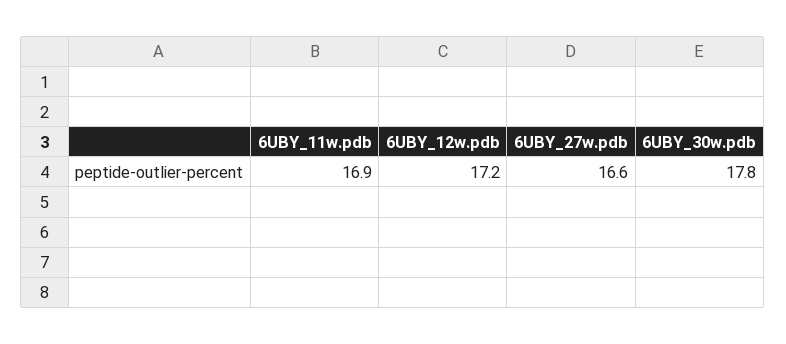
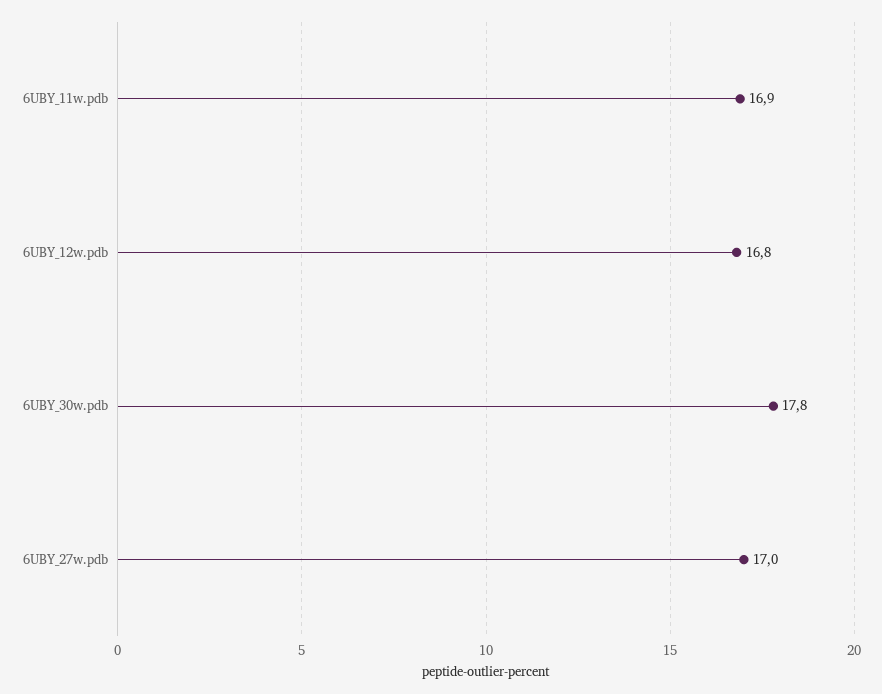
  {
    "6UBY_11w.pdb": 16.9,
-   "6UBY_12w.pdb": 17.2,
+   "6UBY_12w.pdb": 16.8,
-   "6UBY_27w.pdb": 16.6,
+   "6UBY_27w.pdb": 17,
    "6UBY_30w.pdb": 17.8
  }

